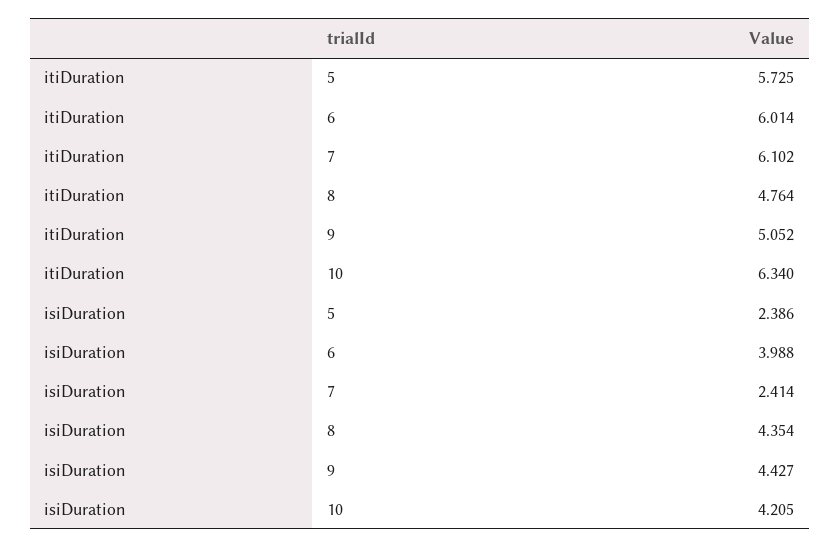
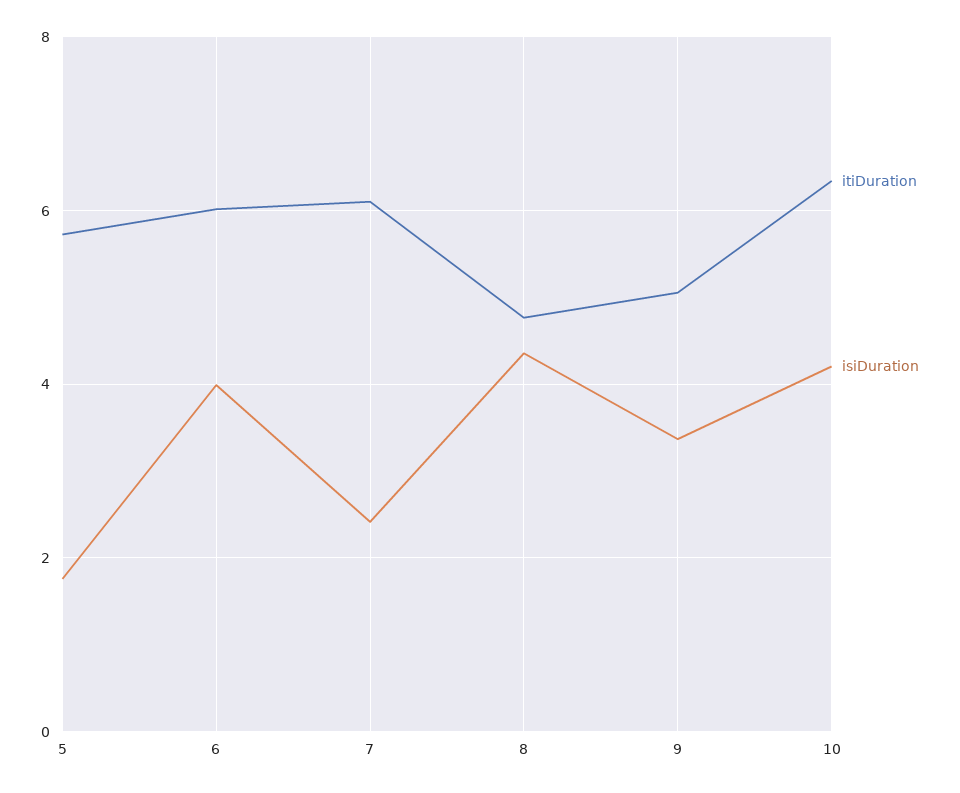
  {
    "itiDuration": {
      "5": 5.725,
      "6": 6.014,
      "7": 6.102,
      "8": 4.764,
      "9": 5.052,
      "10": 6.34
    },
    "isiDuration": {
-     "5": 2.386,
+     "5": 1.8,
      "6": 3.988,
      "7": 2.414,
      "8": 4.354,
-     "9": 4.427,
+     "9": 3.4,
      "10": 4.205
    }
  }

